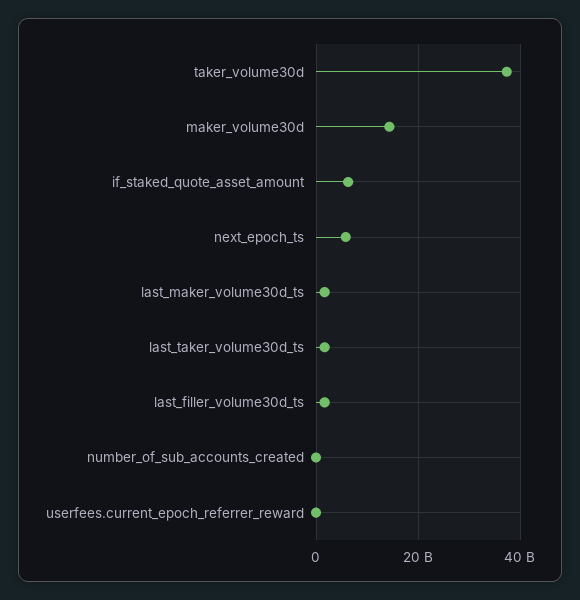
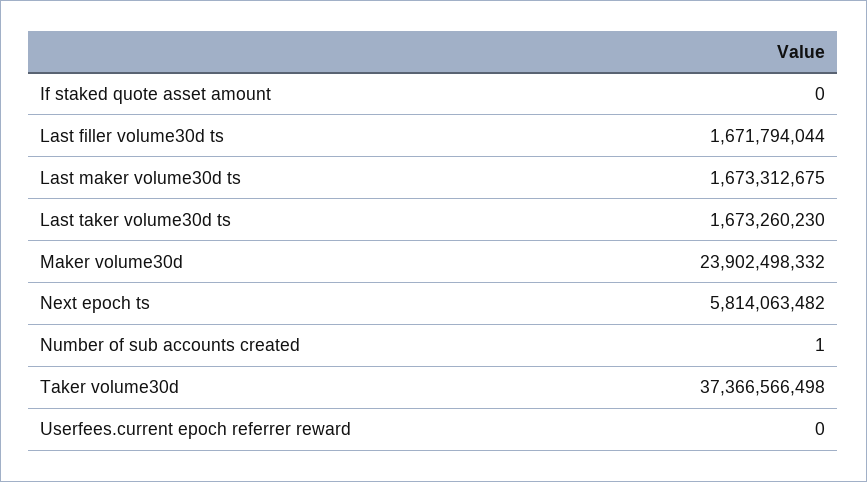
  {
    "taker_volume30d": 37366566498,
-   "maker_volume30d": 14000000000,
+   "maker_volume30d": 23902498332,
-   "if_staked_quote_asset_amount": 6000000000,
+   "if_staked_quote_asset_amount": 0,
    "next_epoch_ts": 5814063482,
    "last_maker_volume30d_ts": 1673312675,
    "last_taker_volume30d_ts": 1673260230,
    "last_filler_volume30d_ts": 1671794044,
    "number_of_sub_accounts_created": 1,
    "userfees.current_epoch_referrer_reward": 0
  }

